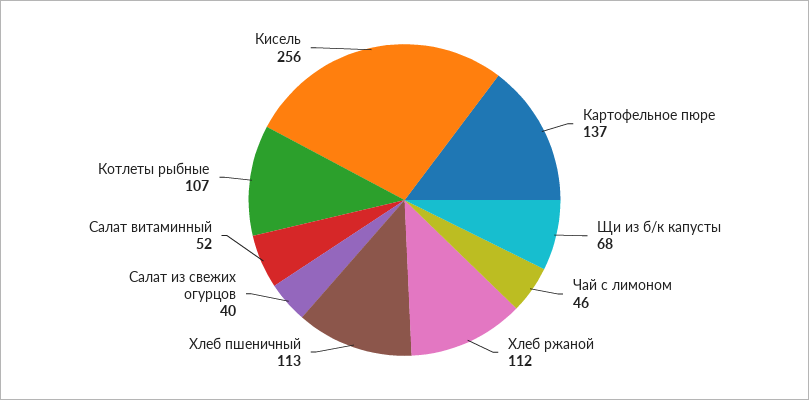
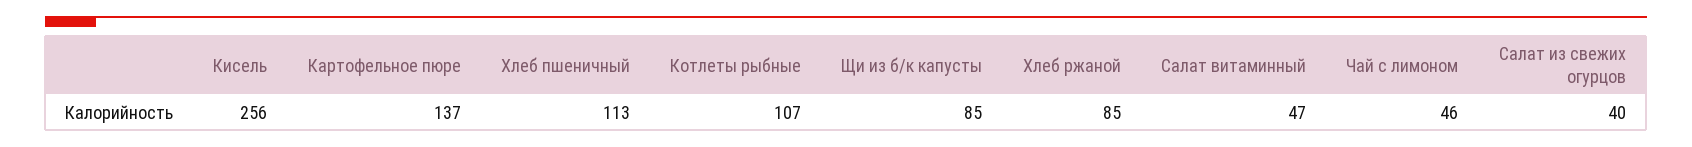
  {
    "Картофельное пюре": 137,
-   "Щи из б/к капусты": 68,
+   "Щи из б/к капусты": 85,
    "Чай с лимоном": 46,
-   "Хлеб ржаной": 112,
+   "Хлеб ржаной": 85,
    "Хлеб пшеничный": 113,
    "Салат из свежих огурцов": 40,
-   "Салат витаминный": 52,
+   "Салат витаминный": 47,
    "Котлеты рыбные": 107,
    "Кисель": 256
  }

